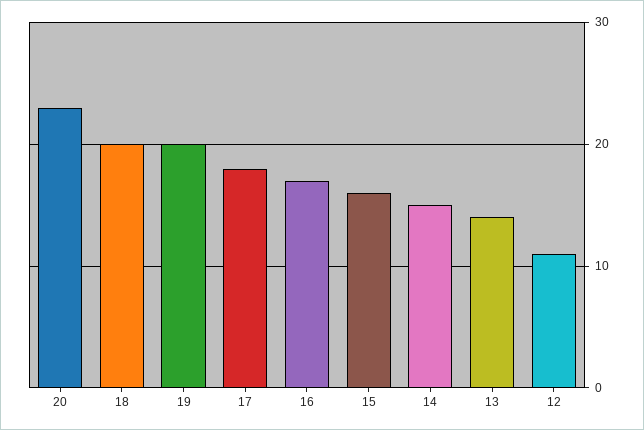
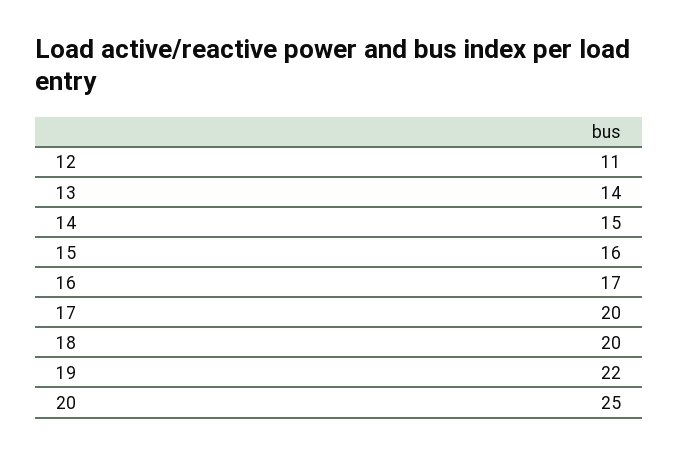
  {
-   "20": 23,
+   "20": 25,
    "18": 20,
-   "19": 20,
+   "19": 22,
-   "17": 18,
+   "17": 20,
    "16": 17,
    "15": 16,
    "14": 15,
    "13": 14,
    "12": 11
  }

